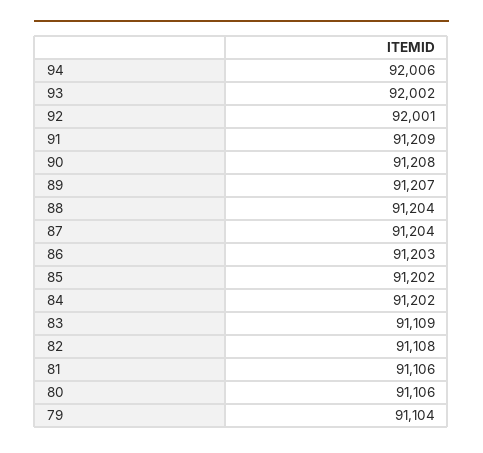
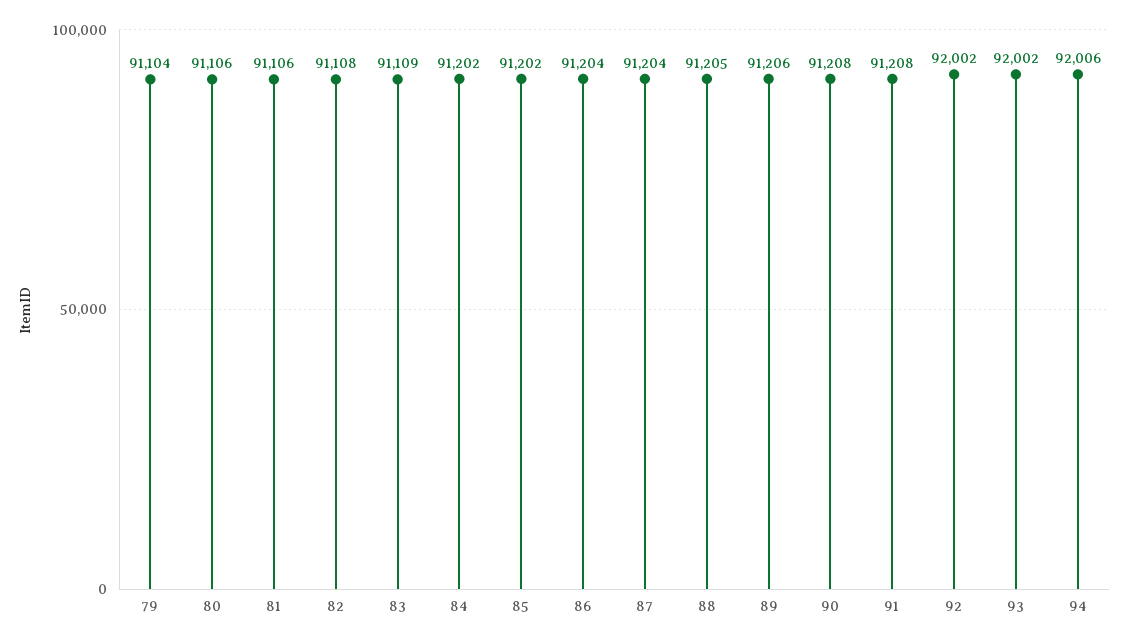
  {
    "94": 92006,
    "93": 92002,
-   "92": 92001,
+   "92": 92002,
-   "91": 91209,
+   "91": 91208,
    "90": 91208,
-   "89": 91207,
+   "89": 91206,
-   "88": 91204,
+   "88": 91205,
    "87": 91204,
-   "86": 91203,
+   "86": 91204,
    "85": 91202,
    "84": 91202,
    "83": 91109,
    "82": 91108,
    "81": 91106,
    "80": 91106,
    "79": 91104
  }

